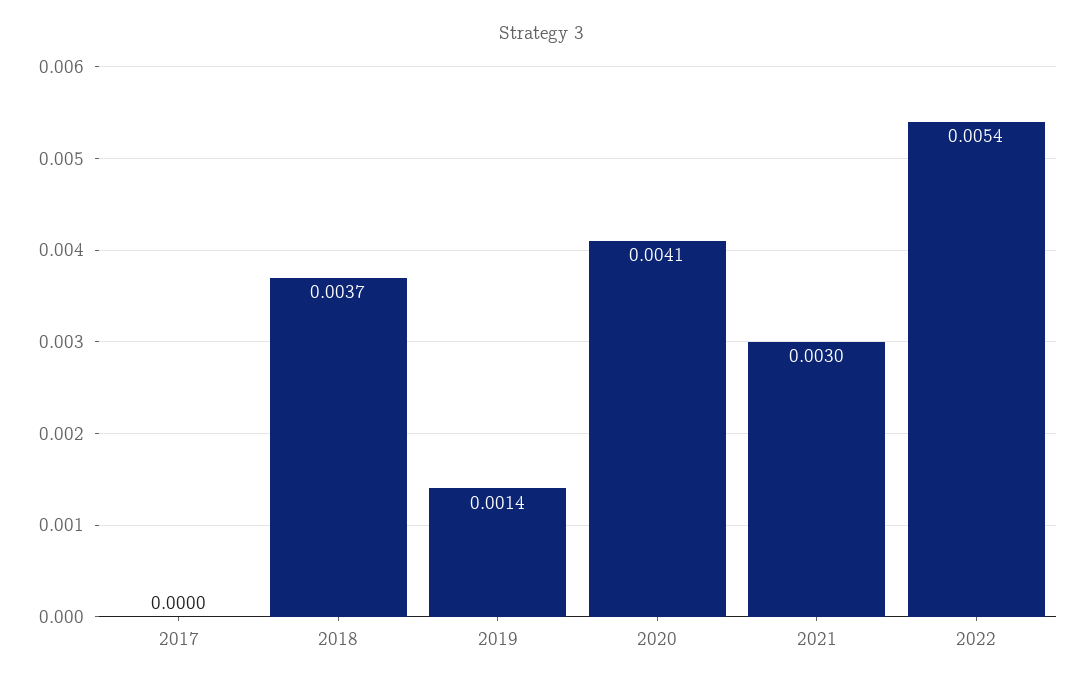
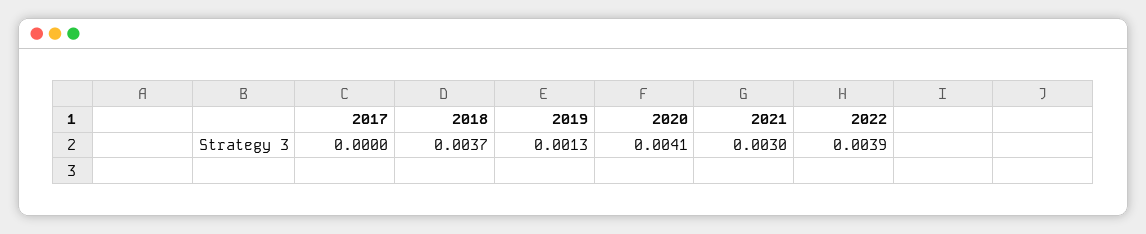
  {
    "2017": 0,
    "2018": 0.0037,
-   "2019": 0.0014,
+   "2019": 0.0013,
    "2020": 0.0041,
    "2021": 0.003,
-   "2022": 0.0054
+   "2022": 0.0039
  }

